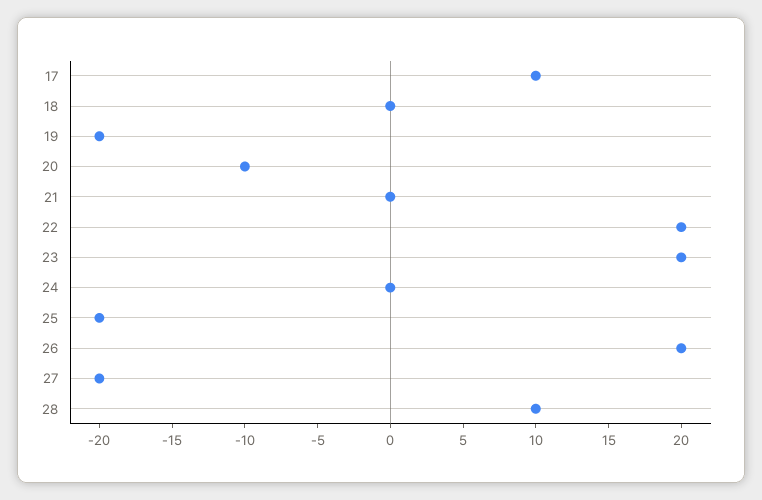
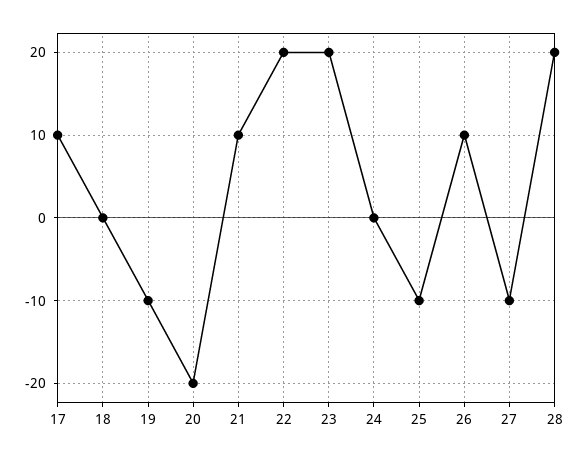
  {
    "17": 10,
    "18": 0,
-   "19": -20,
+   "19": -10,
-   "20": -10,
+   "20": -20,
-   "21": 0,
+   "21": 10,
    "22": 20,
    "23": 20,
    "24": 0,
-   "25": -20,
+   "25": -10,
-   "26": 20,
+   "26": 10,
-   "27": -20,
+   "27": -10,
-   "28": 10
+   "28": 20
  }

